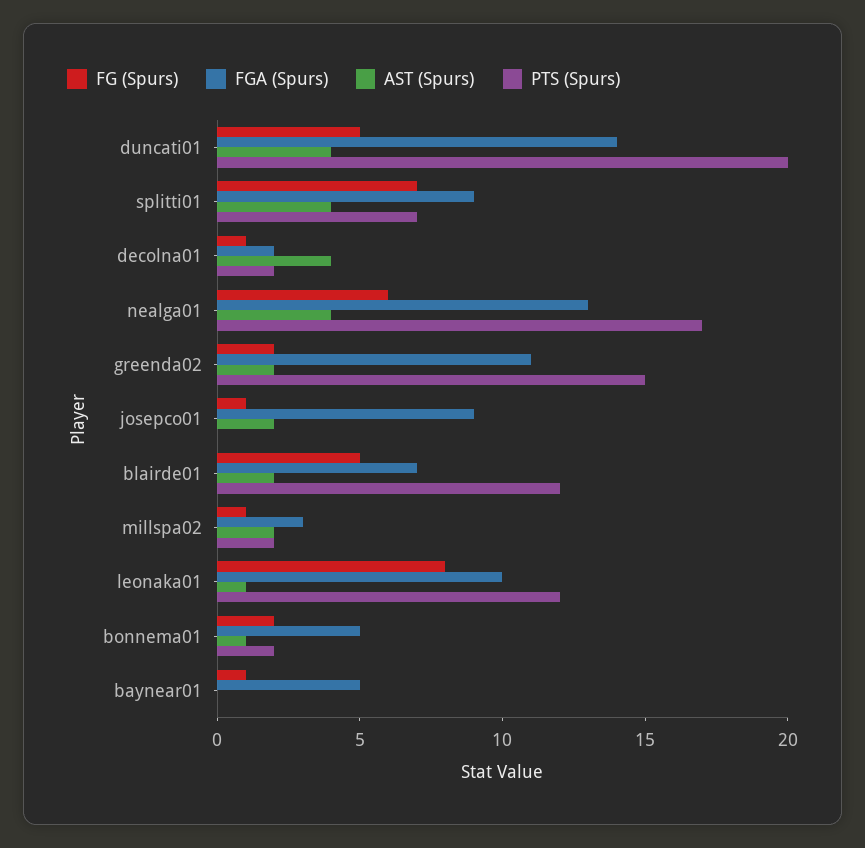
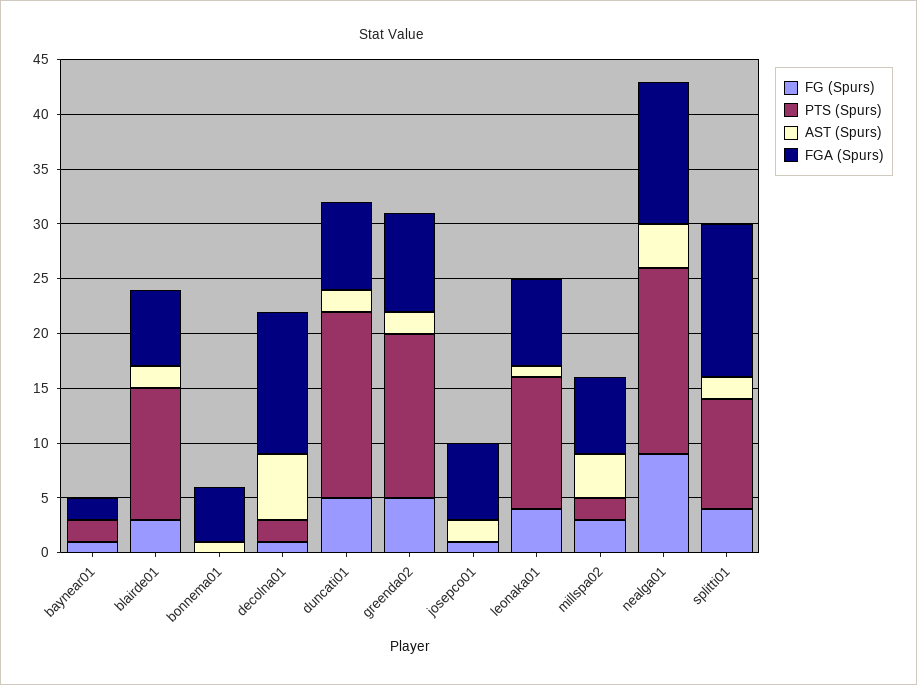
  {
    "FG (Spurs)": {
      "duncati01": 5,
-     "splitti01": 7,
+     "splitti01": 4,
      "decolna01": 1,
-     "nealga01": 6,
+     "nealga01": 9,
-     "greenda02": 2,
+     "greenda02": 5,
      "josepco01": 1,
-     "blairde01": 5,
+     "blairde01": 3,
-     "millspa02": 1,
+     "millspa02": 3,
-     "leonaka01": 8,
+     "leonaka01": 4,
-     "bonnema01": 2,
+     "bonnema01": 0,
      "baynear01": 1
    },
    "FGA (Spurs)": {
-     "duncati01": 14,
+     "duncati01": 8,
-     "splitti01": 9,
+     "splitti01": 14,
-     "decolna01": 2,
+     "decolna01": 13,
      "nealga01": 13,
-     "greenda02": 11,
+     "greenda02": 9,
-     "josepco01": 9,
+     "josepco01": 7,
      "blairde01": 7,
-     "millspa02": 3,
+     "millspa02": 7,
-     "leonaka01": 10,
+     "leonaka01": 8,
      "bonnema01": 5,
-     "baynear01": 5
+     "baynear01": 2
    },
    "AST (Spurs)": {
-     "duncati01": 4,
+     "duncati01": 2,
-     "splitti01": 4,
+     "splitti01": 2,
-     "decolna01": 4,
+     "decolna01": 6,
      "nealga01": 4,
      "greenda02": 2,
      "josepco01": 2,
      "blairde01": 2,
-     "millspa02": 2,
+     "millspa02": 4,
      "leonaka01": 1,
      "bonnema01": 1,
      "baynear01": 0
    },
    "PTS (Spurs)": {
-     "duncati01": 20,
+     "duncati01": 17,
-     "splitti01": 7,
+     "splitti01": 10,
      "decolna01": 2,
      "nealga01": 17,
      "greenda02": 15,
      "josepco01": 0,
      "blairde01": 12,
      "millspa02": 2,
      "leonaka01": 12,
-     "bonnema01": 2,
+     "bonnema01": 0,
-     "baynear01": 0
+     "baynear01": 2
    }
  }

